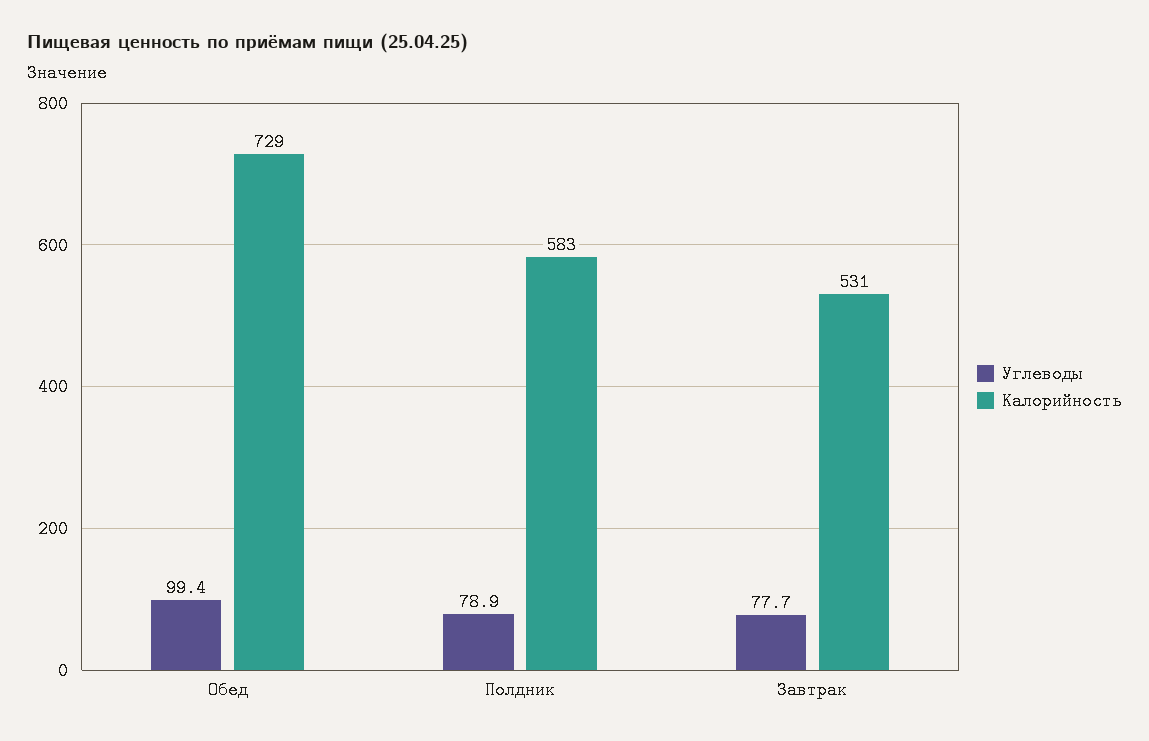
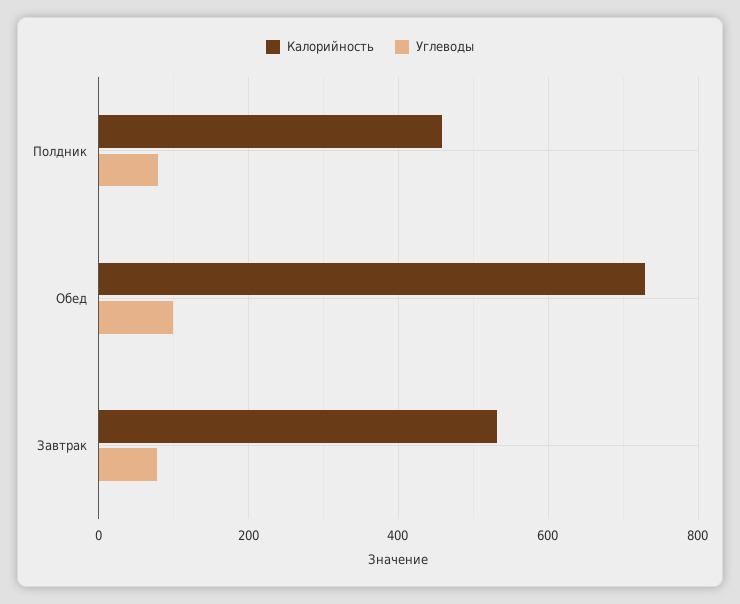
  {
    "Углеводы": {
      "Обед": 99.4,
      "Полдник": 78.9,
      "Завтрак": 77.7
    },
    "Калорийность": {
      "Обед": 729,
-     "Полдник": 583,
+     "Полдник": 460,
      "Завтрак": 531
    }
  }

